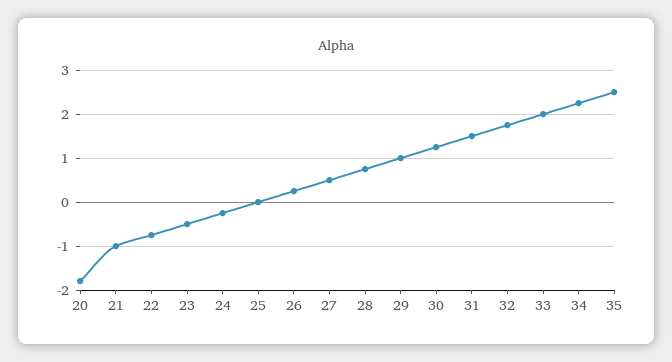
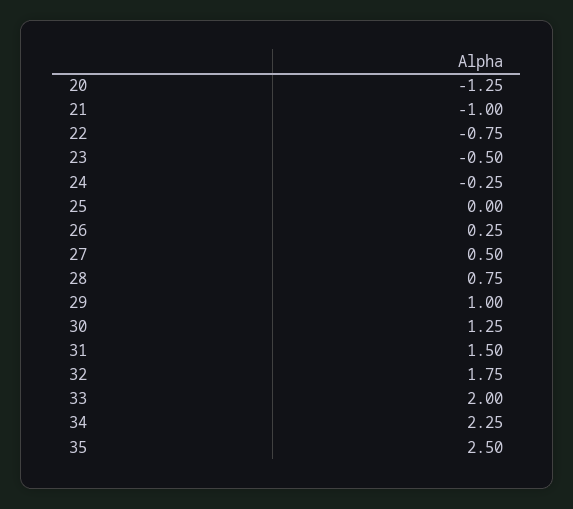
  {
-   "20": -1.8,
+   "20": -1.25,
    "21": -1,
    "22": -0.75,
    "23": -0.5,
    "24": -0.25,
    "25": 0,
    "26": 0.25,
    "27": 0.5,
    "28": 0.75,
    "29": 1,
    "30": 1.25,
    "31": 1.5,
    "32": 1.75,
    "33": 2,
    "34": 2.25,
    "35": 2.5
  }

